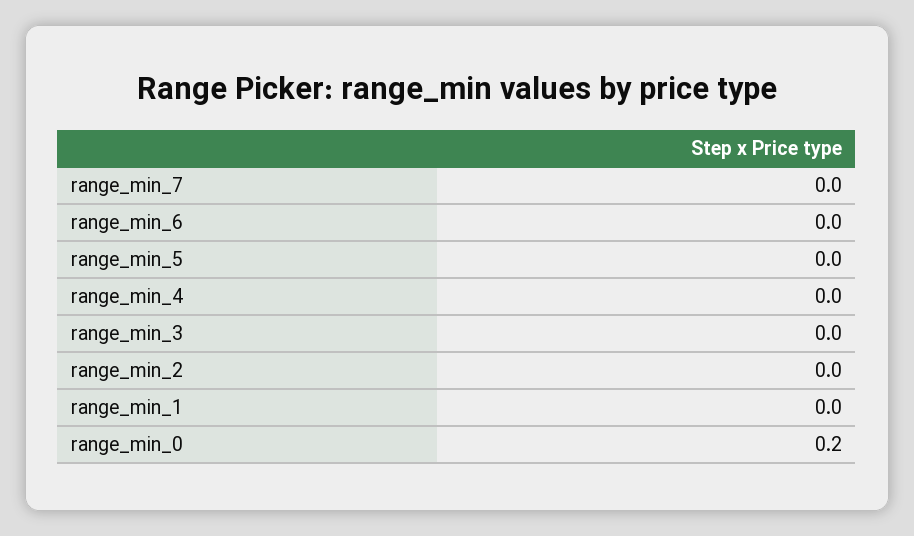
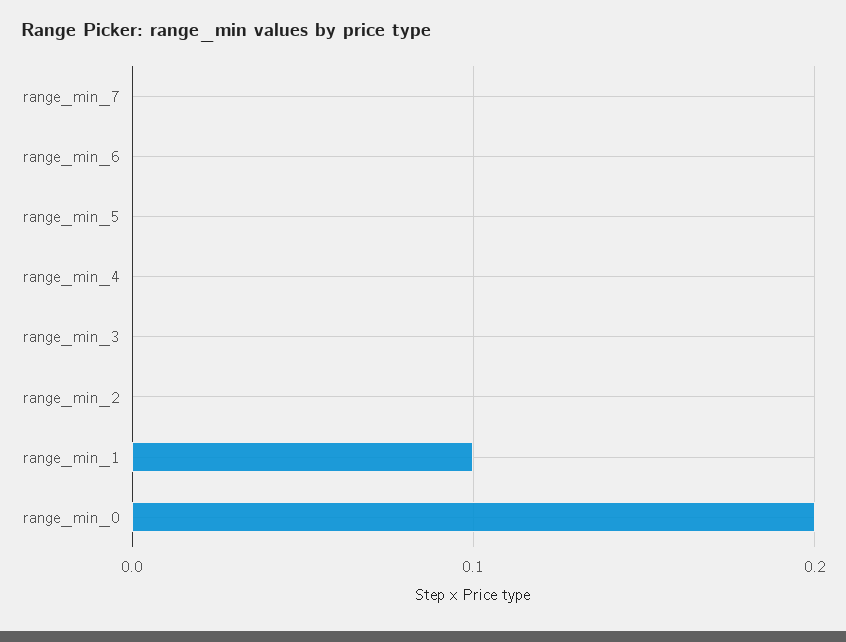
  {
    "range_min_7": 0,
    "range_min_6": 0,
    "range_min_5": 0,
    "range_min_4": 0,
    "range_min_3": 0,
    "range_min_2": 0,
-   "range_min_1": 0,
+   "range_min_1": 0.1,
    "range_min_0": 0.2
  }

